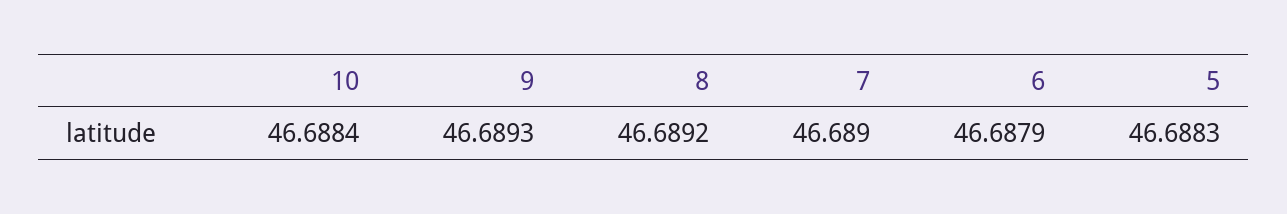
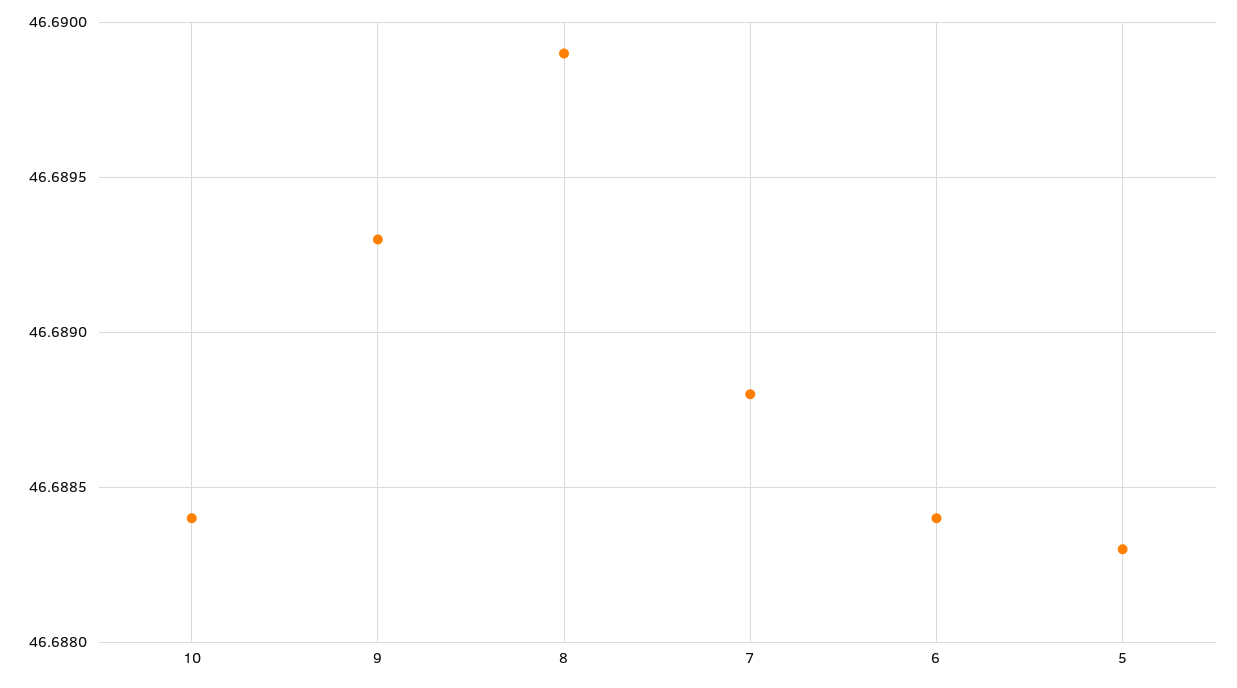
  {
    "10": 46.6884,
    "9": 46.6893,
-   "8": 46.6892,
+   "8": 46.6899,
-   "7": 46.689,
+   "7": 46.6888,
-   "6": 46.6879,
+   "6": 46.6884,
    "5": 46.6883
  }

